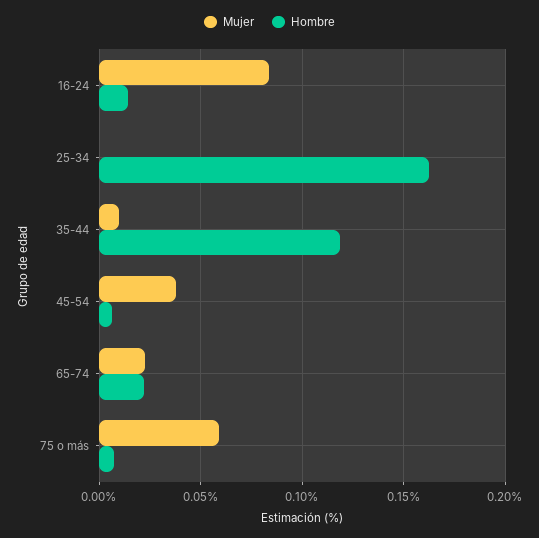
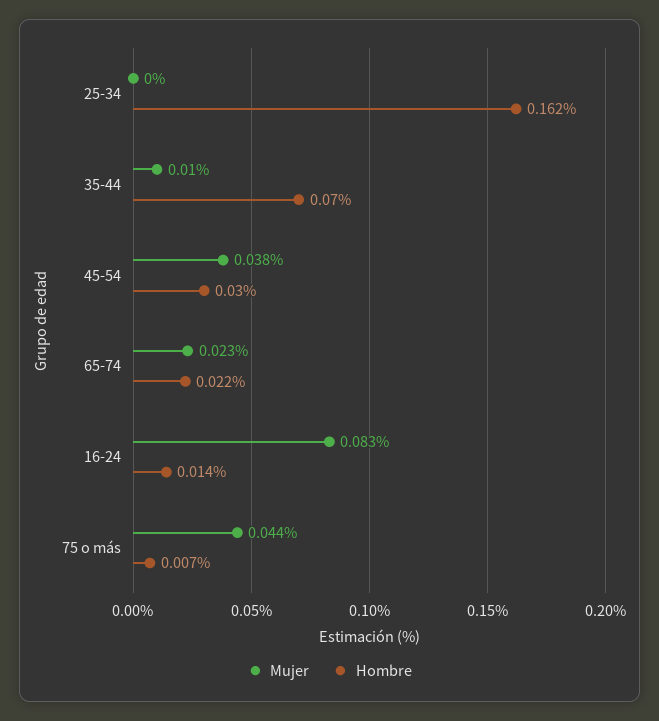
  {
    "Mujer": {
      "16-24": 0.083,
      "25-34": 0,
      "35-44": 0.01,
      "45-54": 0.038,
      "65-74": 0.023,
-     "75 o más": 0.06
+     "75 o más": 0.044
    },
    "Hombre": {
      "16-24": 0.014,
      "25-34": 0.162,
-     "35-44": 0.12,
+     "35-44": 0.07,
-     "45-54": 0.005,
+     "45-54": 0.03,
      "65-74": 0.022,
      "75 o más": 0.007
    }
  }

